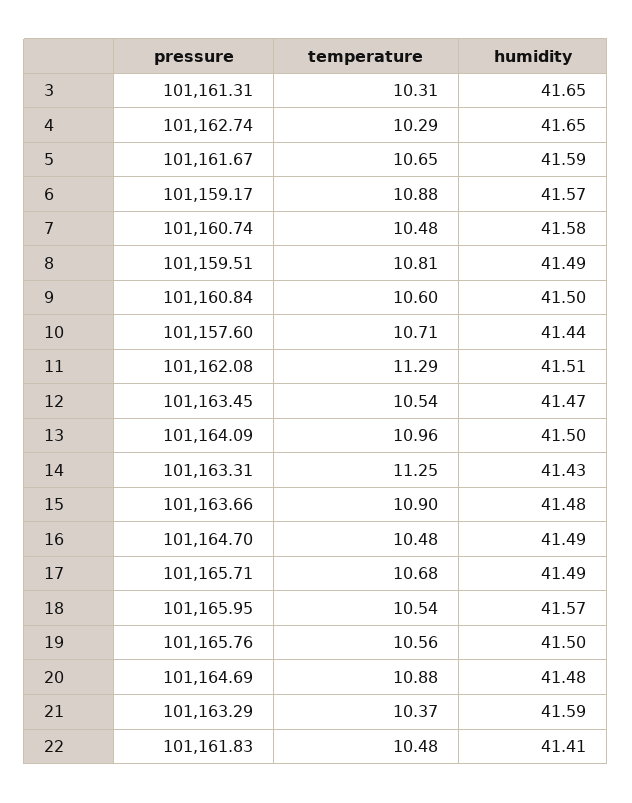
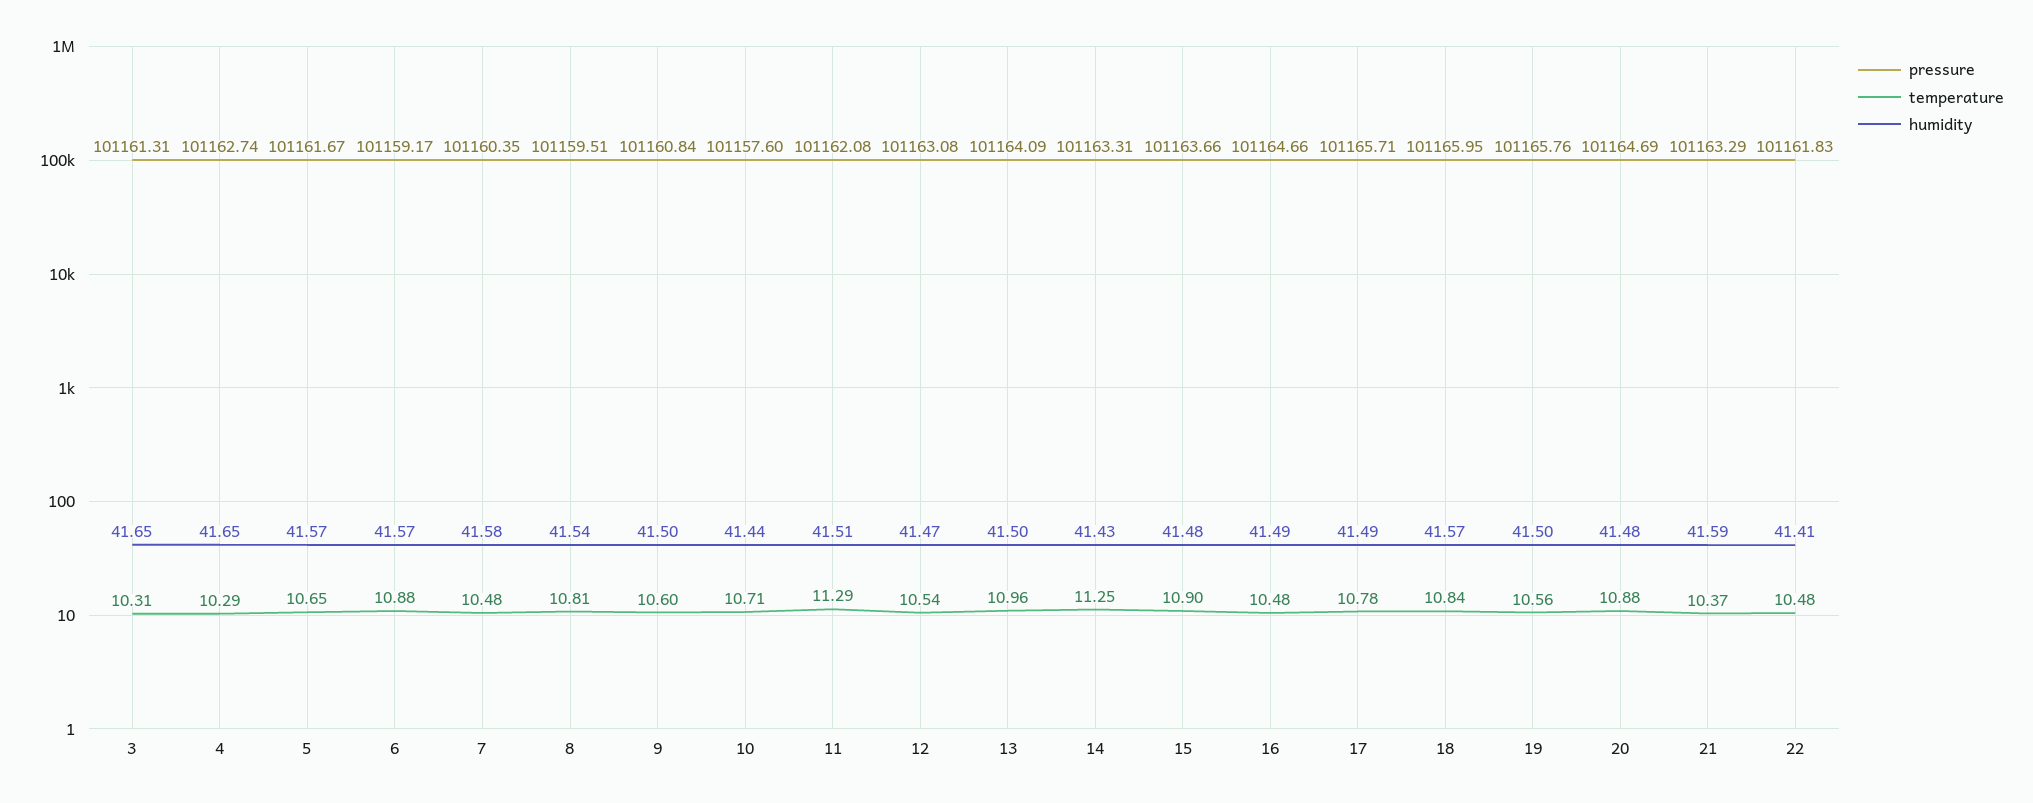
  {
    "pressure": {
      "3": 101161.31,
      "4": 101162.74,
      "5": 101161.67,
      "6": 101159.17,
-     "7": 101160.74,
+     "7": 101160.35,
      "8": 101159.51,
      "9": 101160.84,
      "10": 101157.6,
      "11": 101162.08,
-     "12": 101163.45,
+     "12": 101163.08,
      "13": 101164.09,
      "14": 101163.31,
      "15": 101163.66,
-     "16": 101164.7,
+     "16": 101164.66,
      "17": 101165.71,
      "18": 101165.95,
      "19": 101165.76,
      "20": 101164.69,
      "21": 101163.29,
      "22": 101161.83
    },
    "temperature": {
      "3": 10.31,
      "4": 10.29,
      "5": 10.65,
      "6": 10.88,
      "7": 10.48,
      "8": 10.81,
      "9": 10.6,
      "10": 10.71,
      "11": 11.29,
      "12": 10.54,
      "13": 10.96,
      "14": 11.25,
      "15": 10.9,
      "16": 10.48,
-     "17": 10.68,
+     "17": 10.78,
-     "18": 10.54,
+     "18": 10.84,
      "19": 10.56,
      "20": 10.88,
      "21": 10.37,
      "22": 10.48
    },
    "humidity": {
      "3": 41.65,
      "4": 41.65,
-     "5": 41.59,
+     "5": 41.57,
      "6": 41.57,
      "7": 41.58,
-     "8": 41.49,
+     "8": 41.54,
      "9": 41.5,
      "10": 41.44,
      "11": 41.51,
      "12": 41.47,
      "13": 41.5,
      "14": 41.43,
      "15": 41.48,
      "16": 41.49,
      "17": 41.49,
      "18": 41.57,
      "19": 41.5,
      "20": 41.48,
      "21": 41.59,
      "22": 41.41
    }
  }

